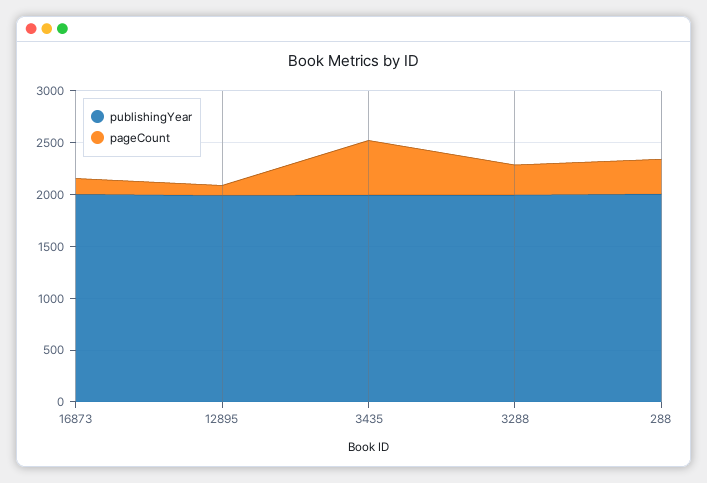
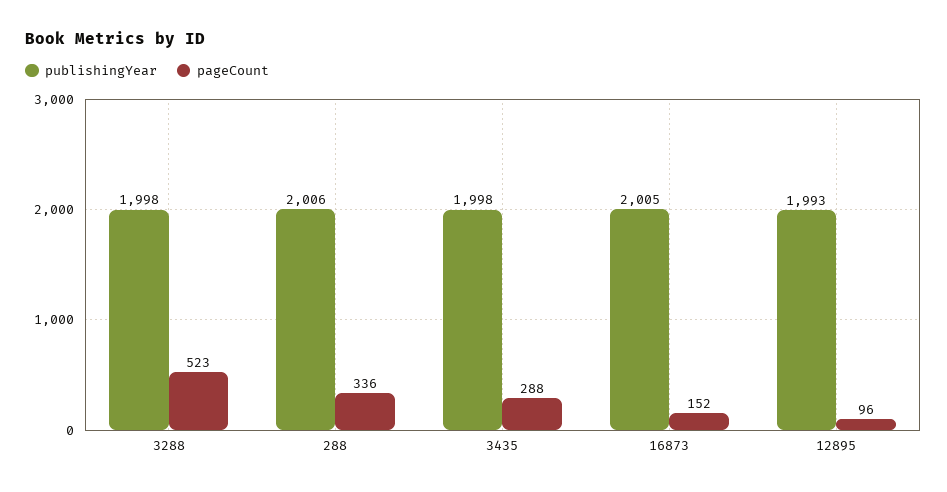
  {
    "publishingYear": {
      "16873": 2005,
      "12895": 1993,
      "3435": 1998,
      "3288": 1998,
      "288": 2006
    },
    "pageCount": {
      "16873": 152,
      "12895": 96,
-     "3435": 500,
+     "3435": 288,
-     "3288": 300,
+     "3288": 523,
      "288": 336
    }
  }

